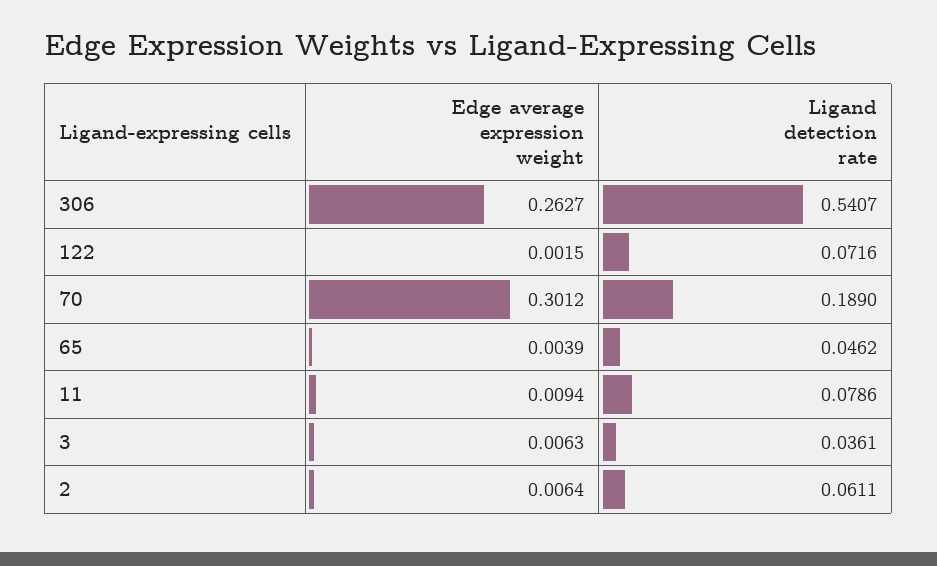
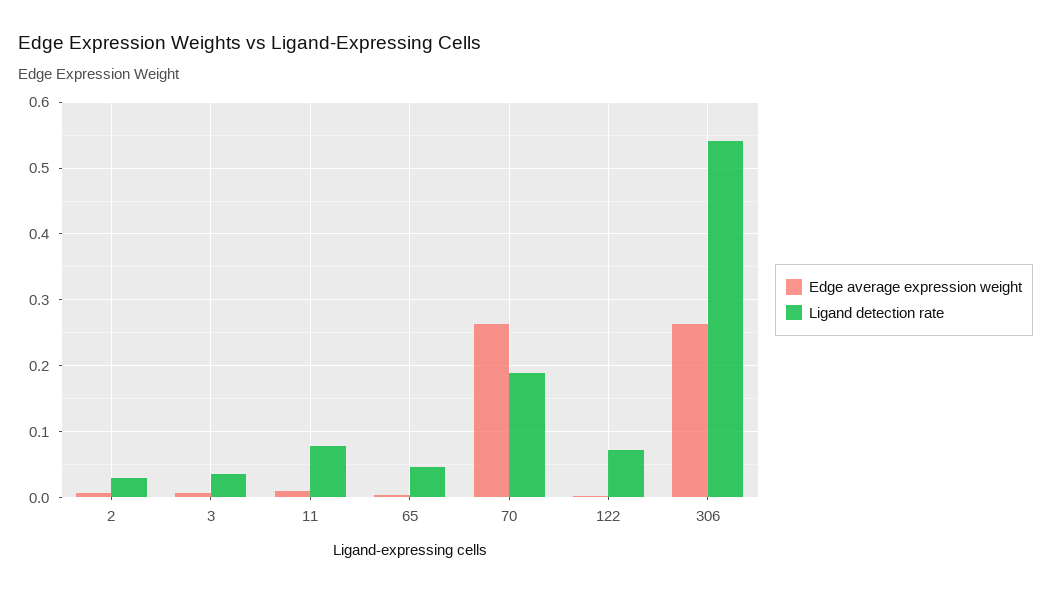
  {
    "Edge average expression weight": {
      "306": 0.2627,
      "122": 0.0015,
-     "70": 0.3012,
+     "70": 0.26,
      "65": 0.0039,
      "11": 0.0094,
      "3": 0.0063,
      "2": 0.0064
    },
    "Ligand detection rate": {
      "306": 0.5407,
      "122": 0.0716,
      "70": 0.189,
      "65": 0.0462,
      "11": 0.0786,
      "3": 0.0361,
-     "2": 0.0611
+     "2": 0.03
    }
  }

